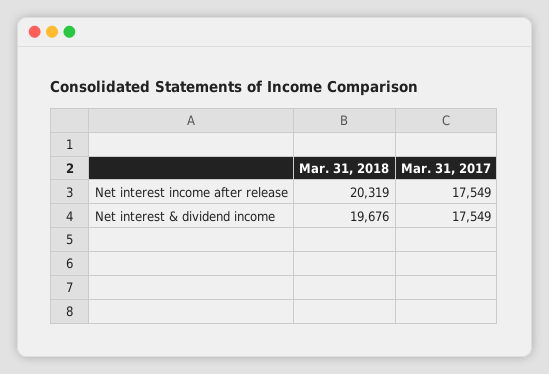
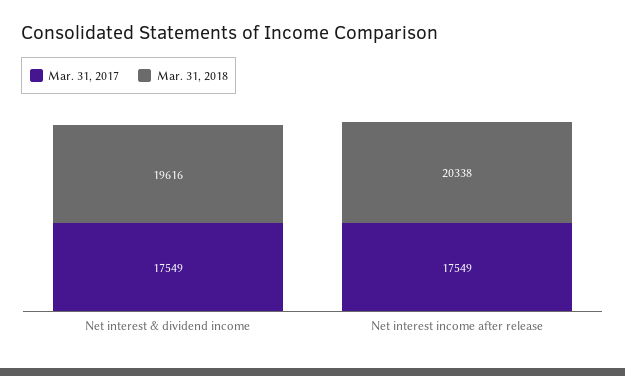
  {
    "Mar. 31, 2018": {
-     "Net interest income after release": 20319,
+     "Net interest income after release": 20338,
-     "Net interest & dividend income": 19676
+     "Net interest & dividend income": 19616
    },
    "Mar. 31, 2017": {
      "Net interest income after release": 17549,
      "Net interest & dividend income": 17549
    }
  }

